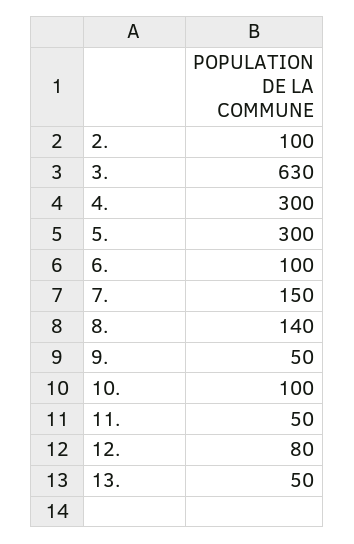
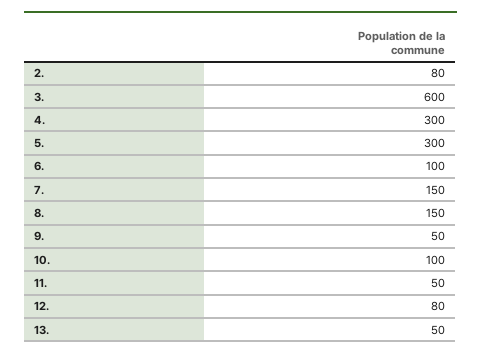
  {
-   "2.": 100,
+   "2.": 80,
-   "3.": 630,
+   "3.": 600,
    "4.": 300,
    "5.": 300,
    "6.": 100,
    "7.": 150,
-   "8.": 140,
+   "8.": 150,
    "9.": 50,
    "10.": 100,
    "11.": 50,
    "12.": 80,
    "13.": 50
  }

